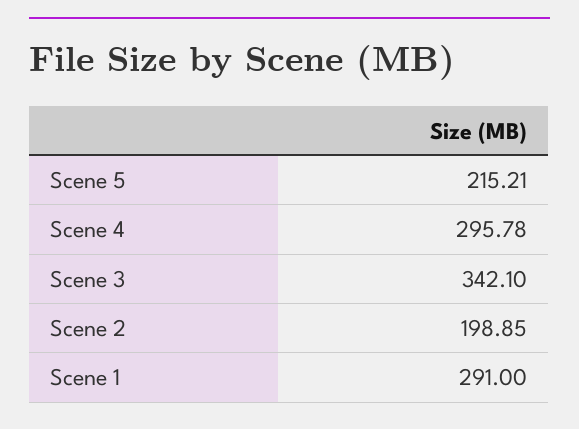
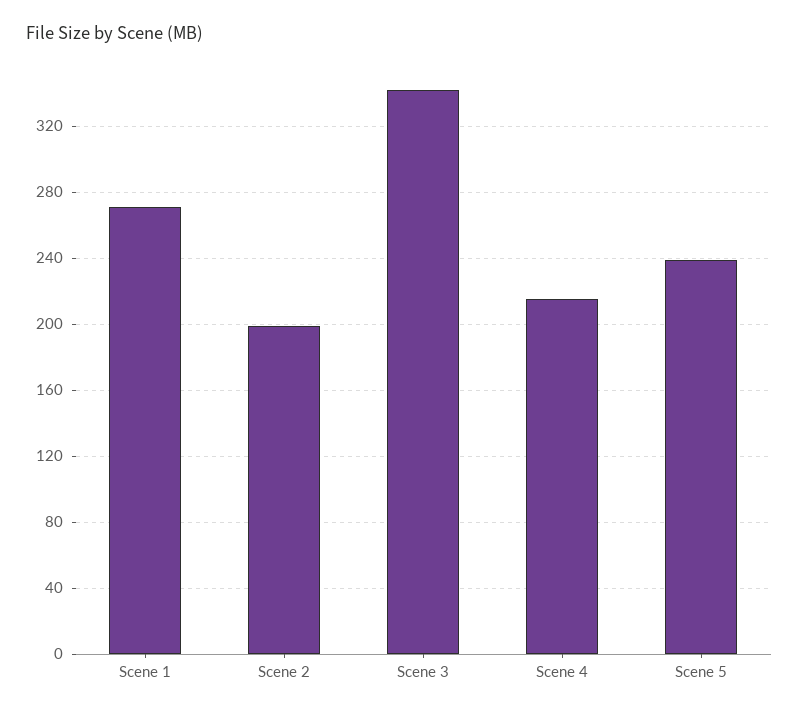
  {
-   "Scene 5": 215.21,
+   "Scene 5": 240,
-   "Scene 4": 295.78,
+   "Scene 4": 215,
    "Scene 3": 342.1,
    "Scene 2": 198.85,
-   "Scene 1": 291
+   "Scene 1": 270
  }

